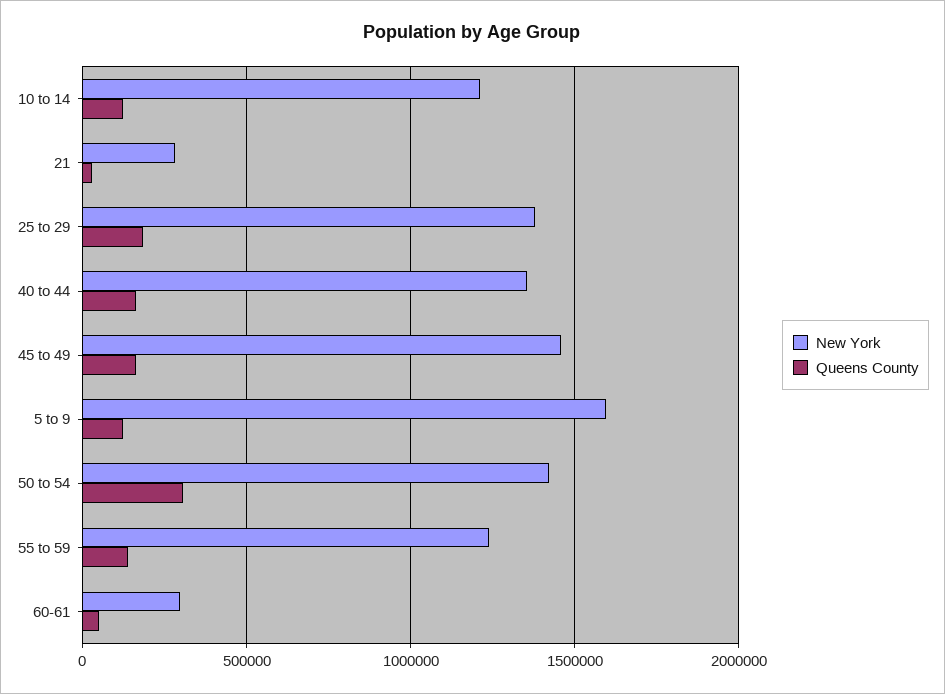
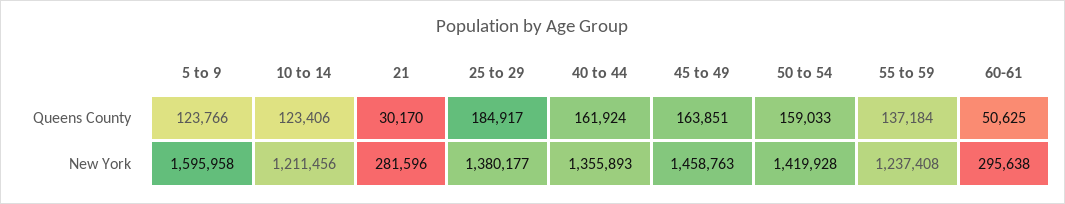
  {
    "New York": {
      "10 to 14": 1211456,
      "21": 281596,
      "25 to 29": 1380177,
      "40 to 44": 1355893,
      "45 to 49": 1458763,
      "5 to 9": 1595958,
      "50 to 54": 1419928,
      "55 to 59": 1237408,
      "60-61": 295638
    },
    "Queens County": {
      "10 to 14": 123406,
      "21": 30170,
      "25 to 29": 184917,
      "40 to 44": 161924,
      "45 to 49": 163851,
      "5 to 9": 123766,
-     "50 to 54": 300000,
+     "50 to 54": 159033,
      "55 to 59": 137184,
      "60-61": 50625
    }
  }

